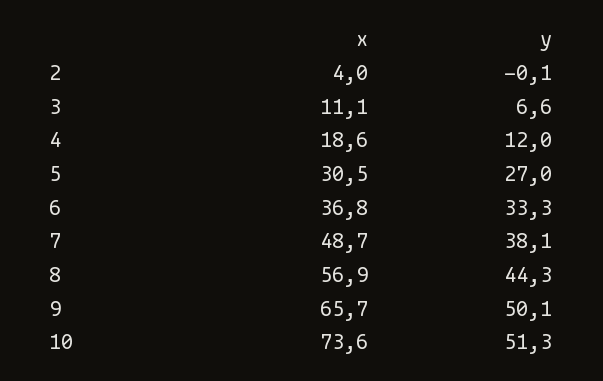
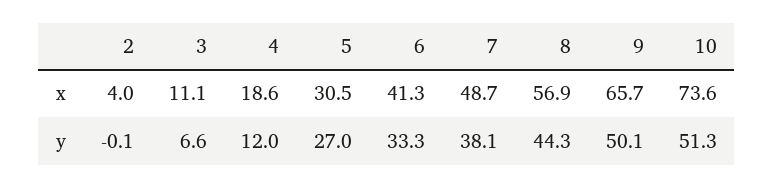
  {
    "x": {
      "2": 4,
      "3": 11.1,
      "4": 18.6,
      "5": 30.5,
-     "6": 36.8,
+     "6": 41.3,
      "7": 48.7,
      "8": 56.9,
      "9": 65.7,
      "10": 73.6
    },
    "y": {
      "2": -0.1,
      "3": 6.6,
      "4": 12,
      "5": 27,
      "6": 33.3,
      "7": 38.1,
      "8": 44.3,
      "9": 50.1,
      "10": 51.3
    }
  }

